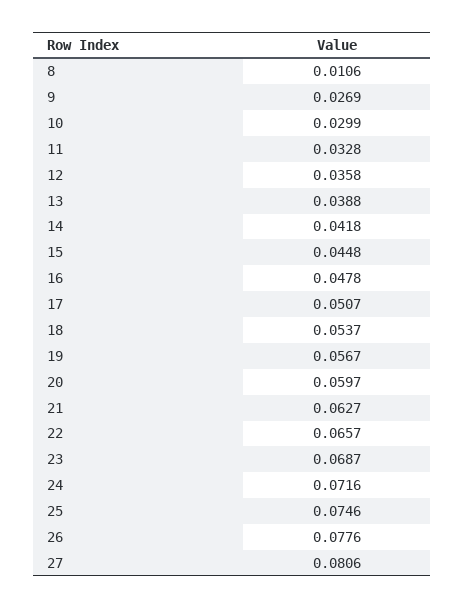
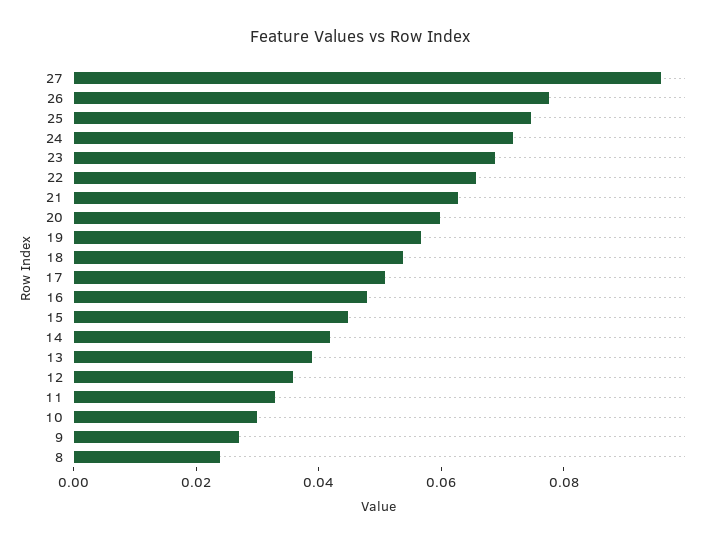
  {
-   "8": 0.0106,
+   "8": 0.025,
    "9": 0.0269,
    "10": 0.0299,
    "11": 0.0328,
    "12": 0.0358,
    "13": 0.0388,
    "14": 0.0418,
    "15": 0.0448,
    "16": 0.0478,
    "17": 0.0507,
    "18": 0.0537,
    "19": 0.0567,
    "20": 0.0597,
    "21": 0.0627,
    "22": 0.0657,
    "23": 0.0687,
    "24": 0.0716,
    "25": 0.0746,
    "26": 0.0776,
-   "27": 0.0806
+   "27": 0.095
  }

